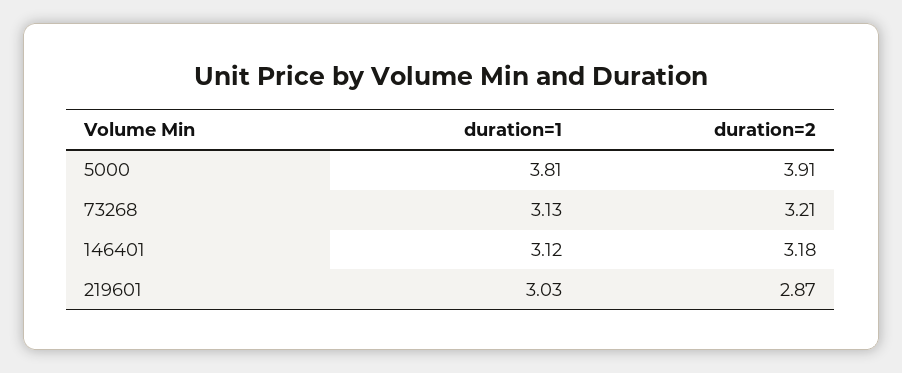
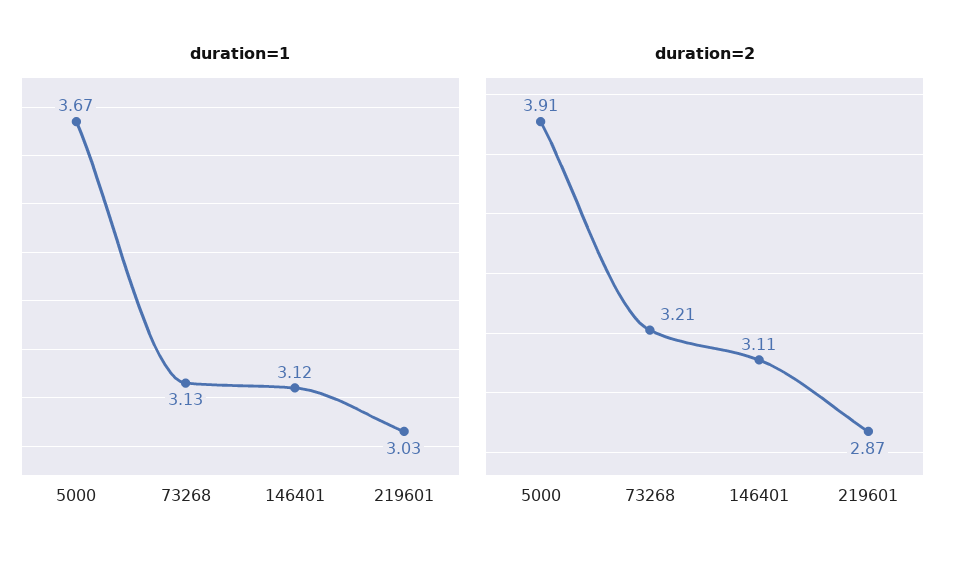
  {
    "duration=1": {
-     "5000": 3.81,
+     "5000": 3.67,
      "73268": 3.13,
      "146401": 3.12,
      "219601": 3.03
    },
    "duration=2": {
      "5000": 3.91,
      "73268": 3.21,
-     "146401": 3.18,
+     "146401": 3.11,
      "219601": 2.87
    }
  }

